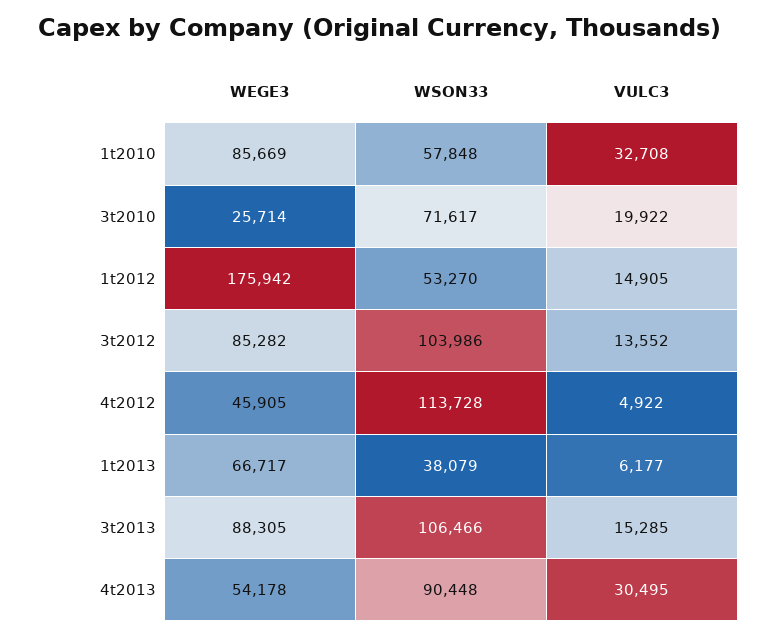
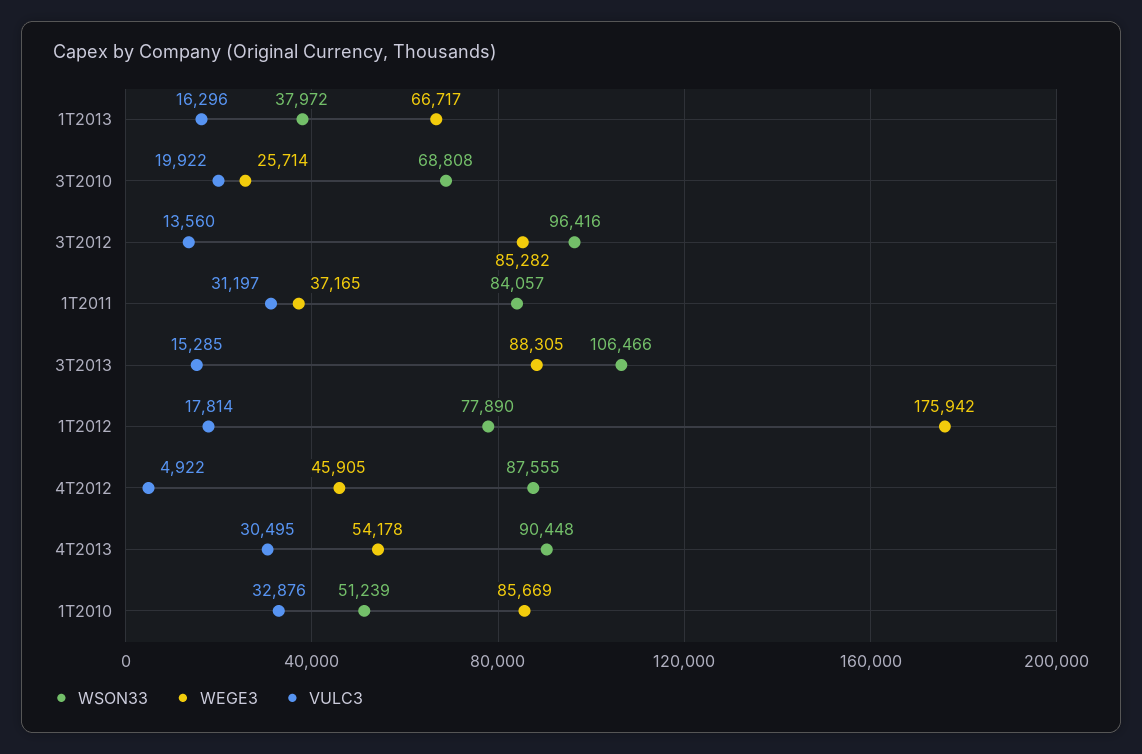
  {
    "WEGE3": {
      "1t2010": 85669,
      "3t2010": 25714,
      "1t2012": 175942,
      "3t2012": 85282,
      "4t2012": 45905,
      "1t2013": 66717,
      "3t2013": 88305,
-     "4t2013": 54178
+     "4t2013": 54178,
+     "1T2011": 37165
    },
    "WSON33": {
-     "1t2010": 57848,
+     "1t2010": 51239,
-     "3t2010": 71617,
+     "3t2010": 68808,
-     "1t2012": 53270,
+     "1t2012": 77890,
-     "3t2012": 103986,
+     "3t2012": 96416,
-     "4t2012": 113728,
+     "4t2012": 87555,
-     "1t2013": 38079,
+     "1t2013": 37972,
      "3t2013": 106466,
-     "4t2013": 90448
+     "4t2013": 90448,
+     "1T2011": 84057
    },
    "VULC3": {
-     "1t2010": 32708,
+     "1t2010": 32876,
      "3t2010": 19922,
-     "1t2012": 14905,
+     "1t2012": 17814,
-     "3t2012": 13552,
+     "3t2012": 13560,
      "4t2012": 4922,
-     "1t2013": 6177,
+     "1t2013": 16296,
      "3t2013": 15285,
-     "4t2013": 30495
+     "4t2013": 30495,
+     "1T2011": 31197
    }
  }

